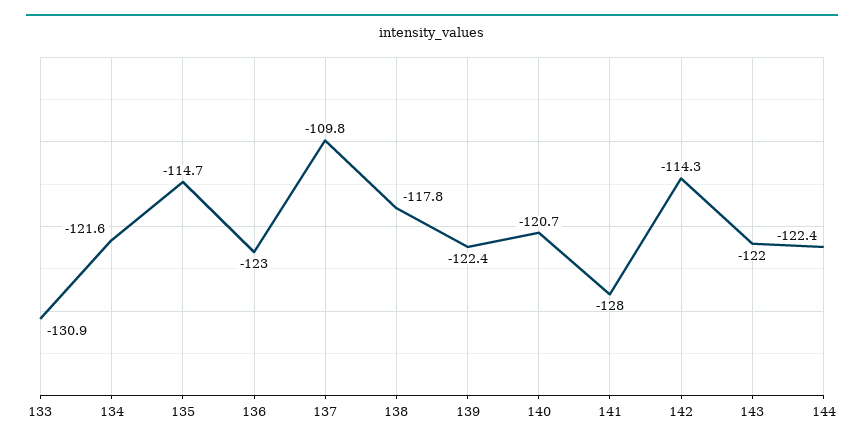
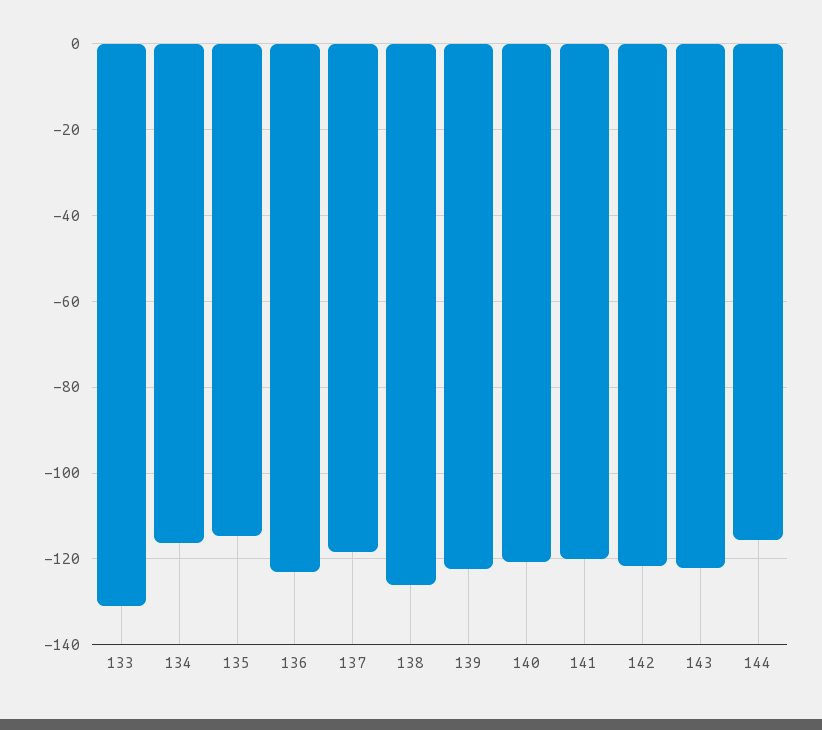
  {
    "133": -130.9,
-   "134": -121.6,
+   "134": -116,
    "135": -114.7,
    "136": -123,
-   "137": -109.8,
+   "137": -118,
-   "138": -117.8,
+   "138": -126,
    "139": -122.4,
    "140": -120.7,
-   "141": -128,
+   "141": -120,
-   "142": -114.3,
+   "142": -122,
    "143": -122,
-   "144": -122.4
+   "144": -116
  }

